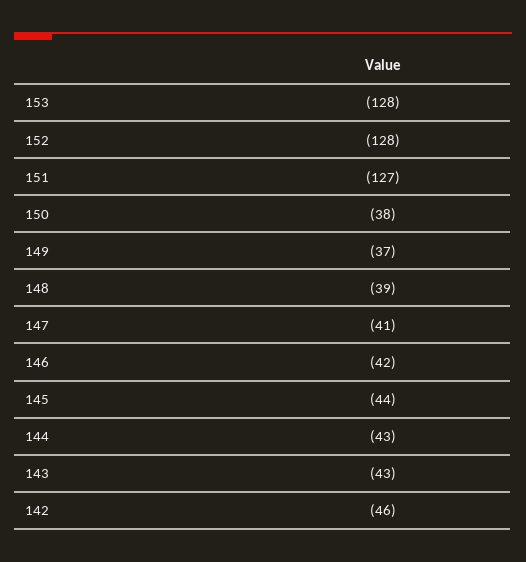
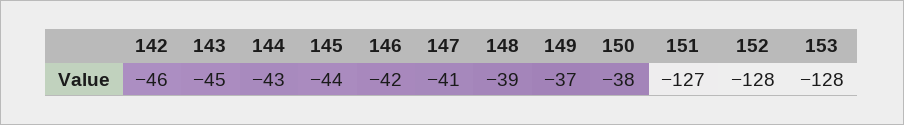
  {
    "153": -128,
    "152": -128,
    "151": -127,
    "150": -38,
    "149": -37,
    "148": -39,
    "147": -41,
    "146": -42,
    "145": -44,
    "144": -43,
-   "143": -43,
+   "143": -45,
    "142": -46
  }

